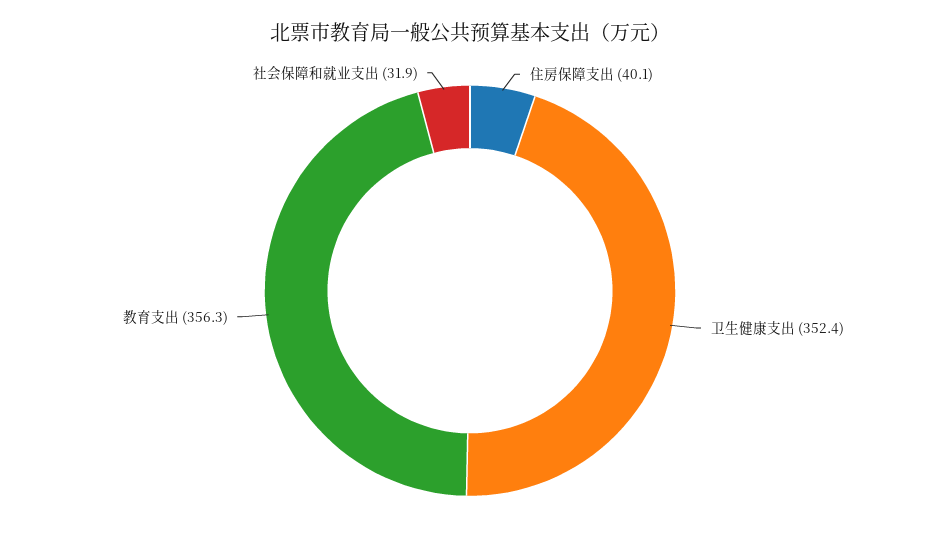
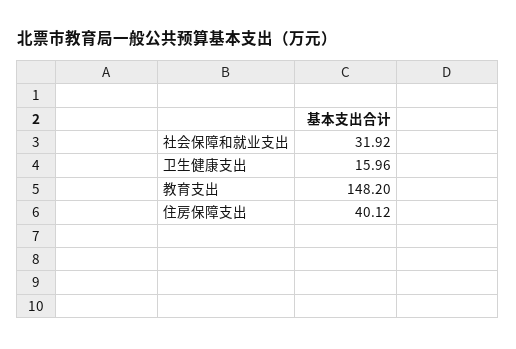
  {
    "住房保障支出": 40.12,
-   "卫生健康支出": 352.4,
+   "卫生健康支出": 15.96,
-   "教育支出": 356.3,
+   "教育支出": 148.2,
    "社会保障和就业支出": 31.92
  }

